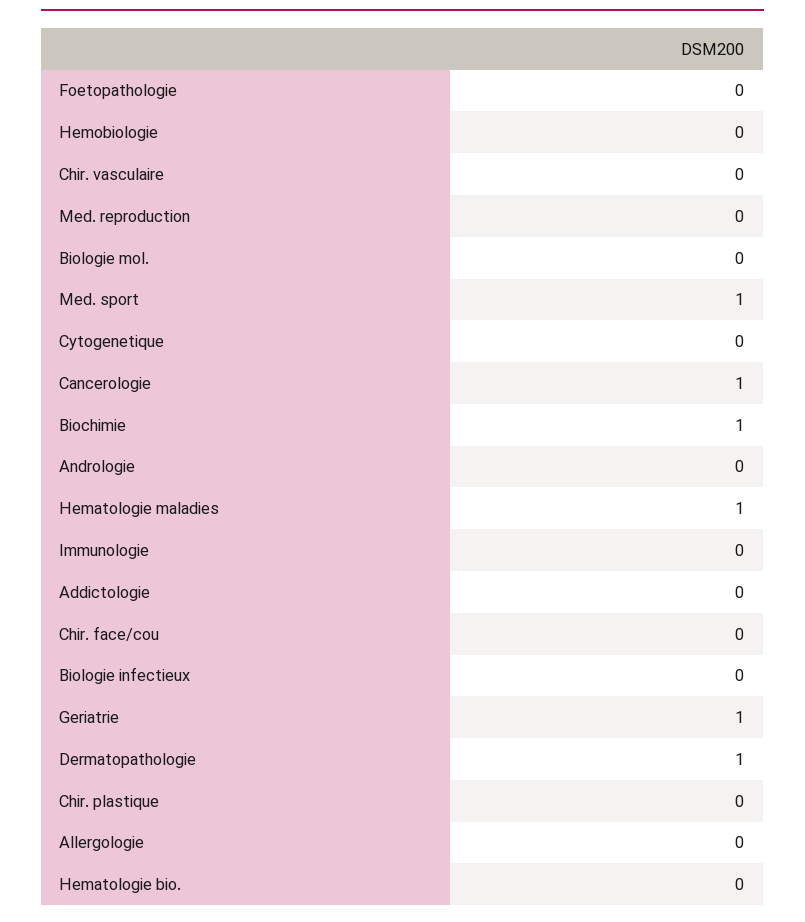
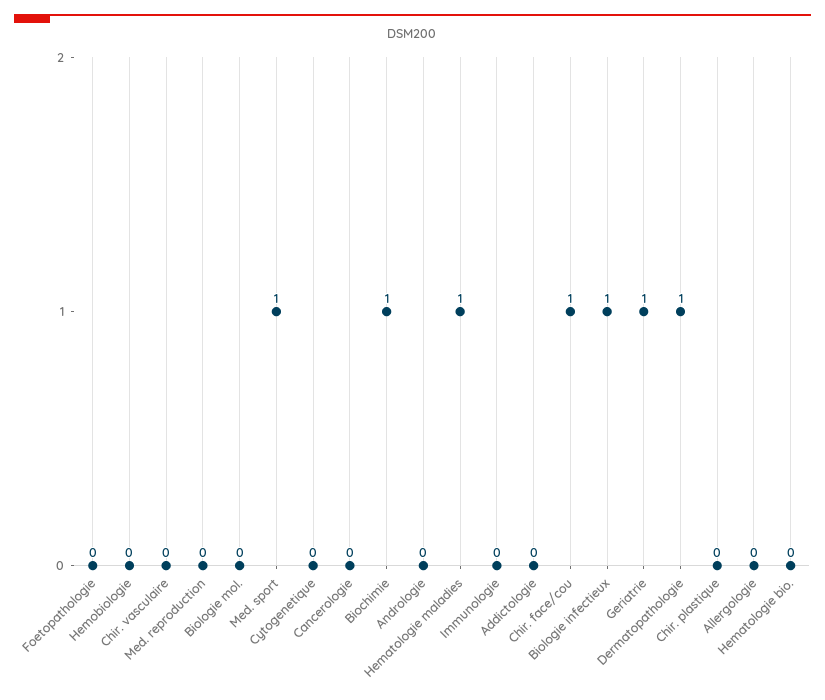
  {
    "Foetopathologie": 0,
    "Hemobiologie": 0,
    "Chir. vasculaire": 0,
    "Med. reproduction": 0,
    "Biologie mol.": 0,
    "Med. sport": 1,
    "Cytogenetique": 0,
-   "Cancerologie": 1,
+   "Cancerologie": 0,
    "Biochimie": 1,
    "Andrologie": 0,
    "Hematologie maladies": 1,
    "Immunologie": 0,
    "Addictologie": 0,
-   "Chir. face/cou": 0,
+   "Chir. face/cou": 1,
-   "Biologie infectieux": 0,
+   "Biologie infectieux": 1,
    "Geriatrie": 1,
    "Dermatopathologie": 1,
    "Chir. plastique": 0,
    "Allergologie": 0,
    "Hematologie bio.": 0
  }

